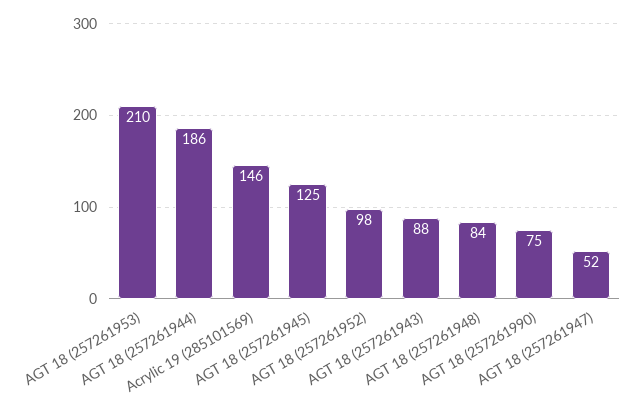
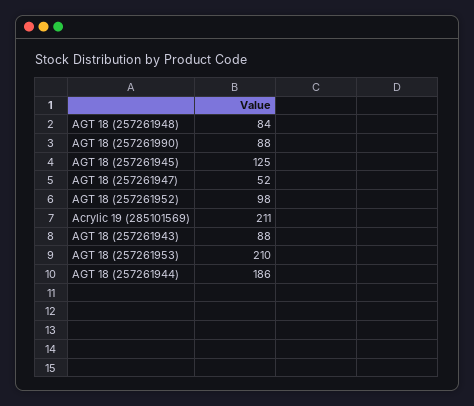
  {
    "AGT 18 (257261953)": 210,
    "AGT 18 (257261944)": 186,
-   "Acrylic 19 (285101569)": 146,
+   "Acrylic 19 (285101569)": 211,
    "AGT 18 (257261945)": 125,
    "AGT 18 (257261952)": 98,
    "AGT 18 (257261943)": 88,
    "AGT 18 (257261948)": 84,
-   "AGT 18 (257261990)": 75,
+   "AGT 18 (257261990)": 88,
    "AGT 18 (257261947)": 52
  }

